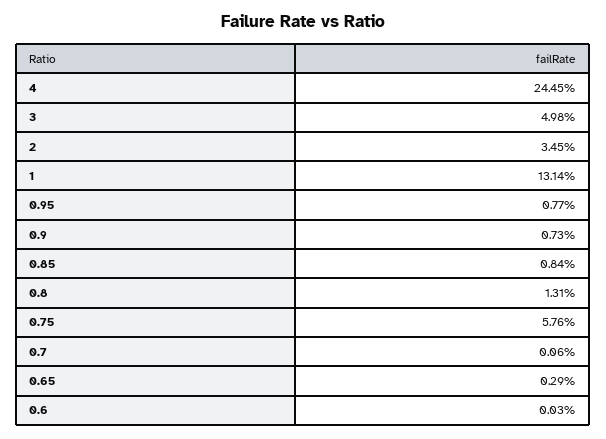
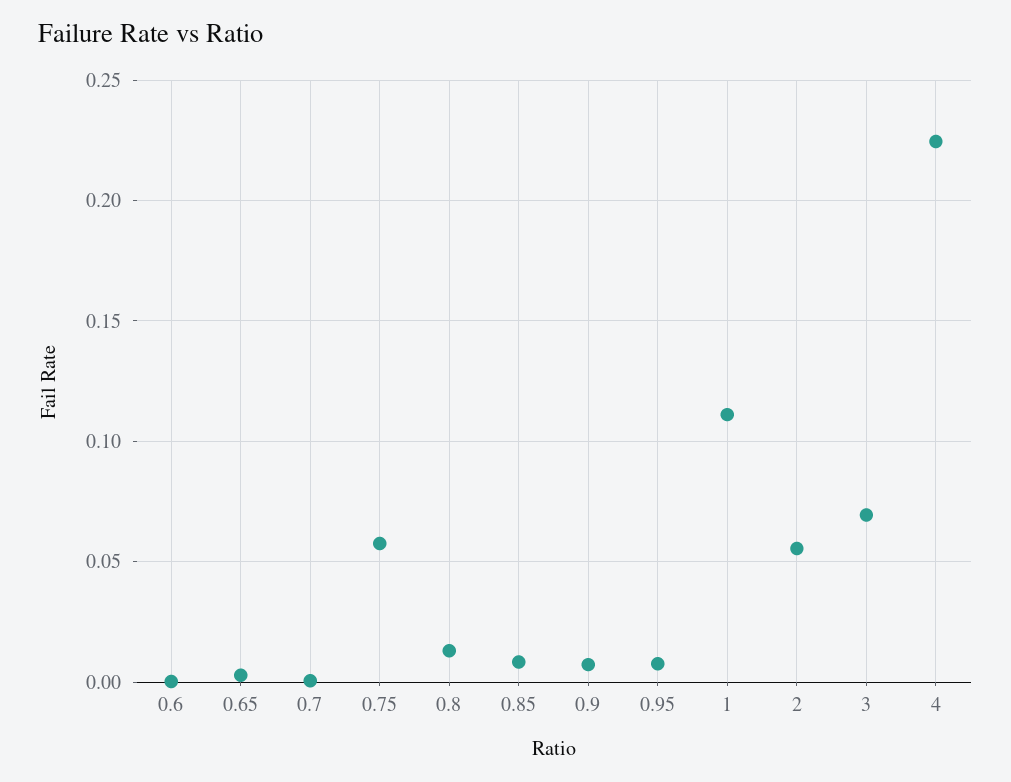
  {
-   "4": 0.2445,
+   "4": 0.225,
-   "3": 0.0498,
+   "3": 0.07,
-   "2": 0.0345,
+   "2": 0.055,
-   "1": 0.1314,
+   "1": 0.11,
    "0.95": 0.0077,
    "0.9": 0.0073,
    "0.85": 0.0084,
    "0.8": 0.0131,
    "0.75": 0.0576,
    "0.7": 0.0006,
    "0.65": 0.0029,
    "0.6": 0.0003
  }

